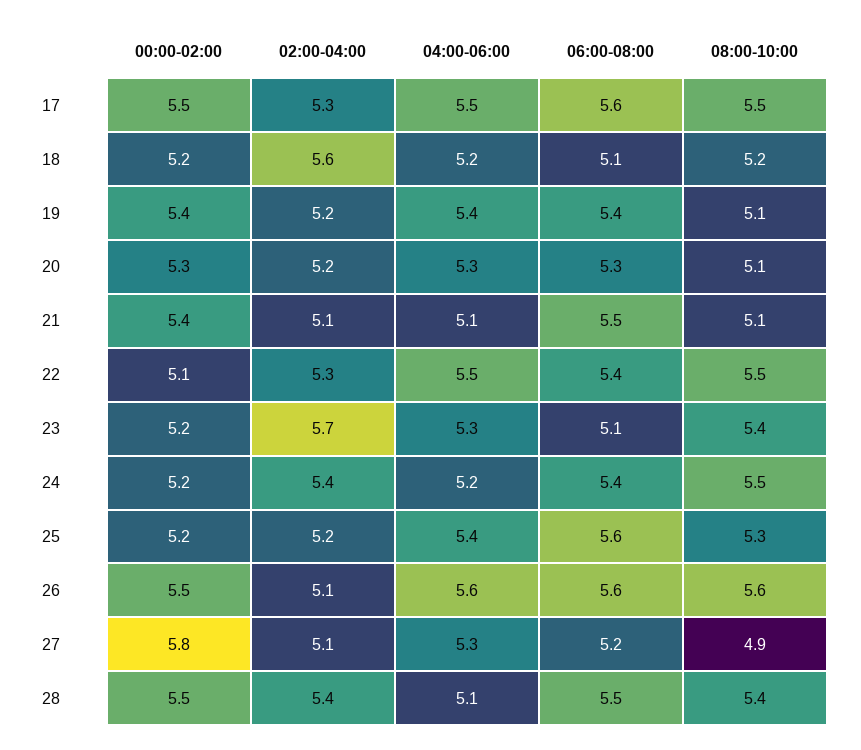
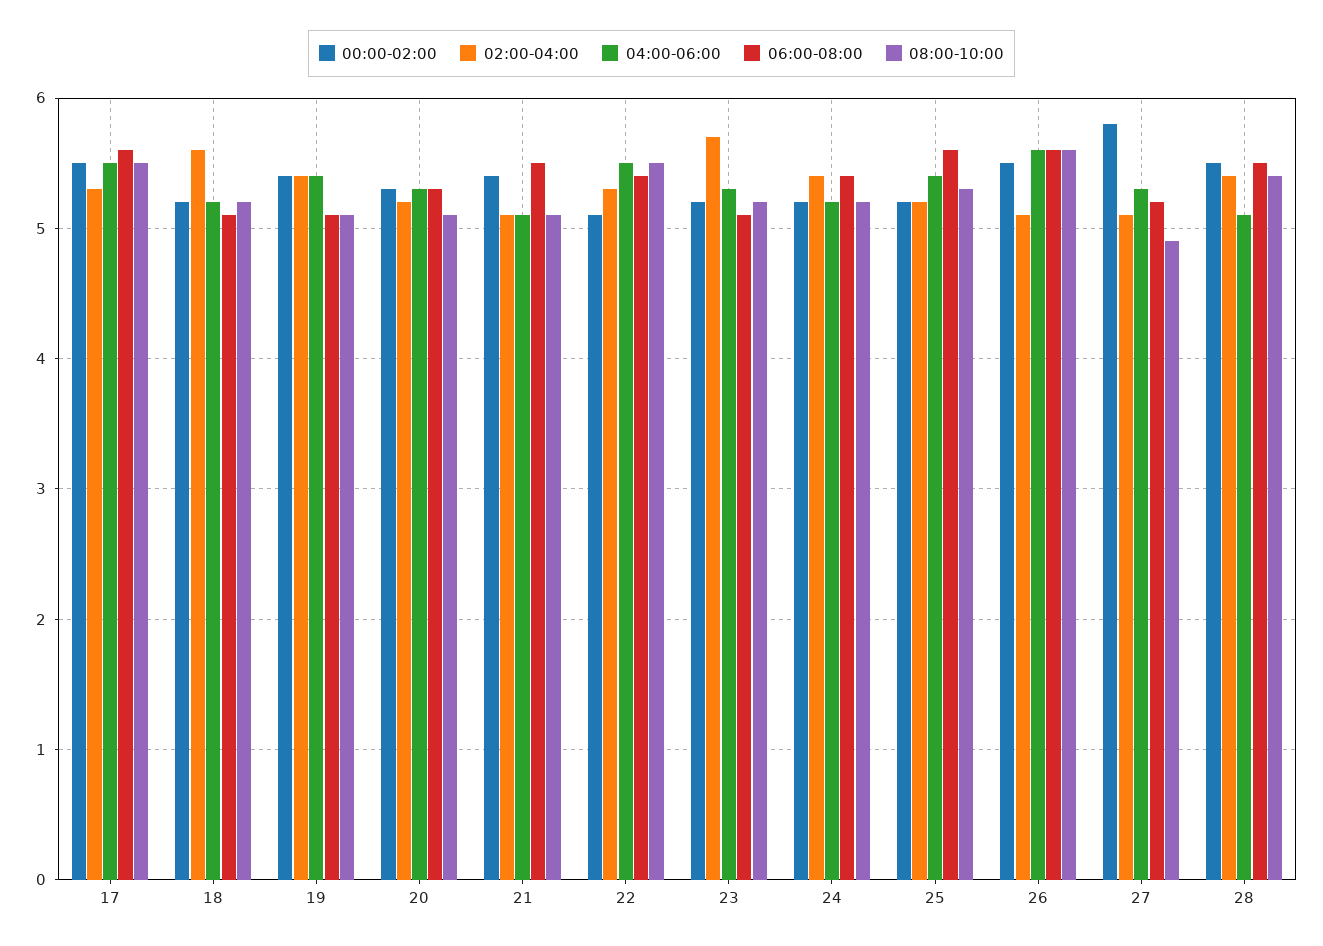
  {
    "00:00-02:00": {
      "17": 5.5,
      "18": 5.2,
      "19": 5.4,
      "20": 5.3,
      "21": 5.4,
      "22": 5.1,
      "23": 5.2,
      "24": 5.2,
      "25": 5.2,
      "26": 5.5,
      "27": 5.8,
      "28": 5.5
    },
    "02:00-04:00": {
      "17": 5.3,
      "18": 5.6,
-     "19": 5.2,
+     "19": 5.4,
      "20": 5.2,
      "21": 5.1,
      "22": 5.3,
      "23": 5.7,
      "24": 5.4,
      "25": 5.2,
      "26": 5.1,
      "27": 5.1,
      "28": 5.4
    },
    "04:00-06:00": {
      "17": 5.5,
      "18": 5.2,
      "19": 5.4,
      "20": 5.3,
      "21": 5.1,
      "22": 5.5,
      "23": 5.3,
      "24": 5.2,
      "25": 5.4,
      "26": 5.6,
      "27": 5.3,
      "28": 5.1
    },
    "06:00-08:00": {
      "17": 5.6,
      "18": 5.1,
-     "19": 5.4,
+     "19": 5.1,
      "20": 5.3,
      "21": 5.5,
      "22": 5.4,
      "23": 5.1,
      "24": 5.4,
      "25": 5.6,
      "26": 5.6,
      "27": 5.2,
      "28": 5.5
    },
    "08:00-10:00": {
      "17": 5.5,
      "18": 5.2,
      "19": 5.1,
      "20": 5.1,
      "21": 5.1,
      "22": 5.5,
-     "23": 5.4,
+     "23": 5.2,
-     "24": 5.5,
+     "24": 5.2,
      "25": 5.3,
      "26": 5.6,
      "27": 4.9,
      "28": 5.4
    }
  }

